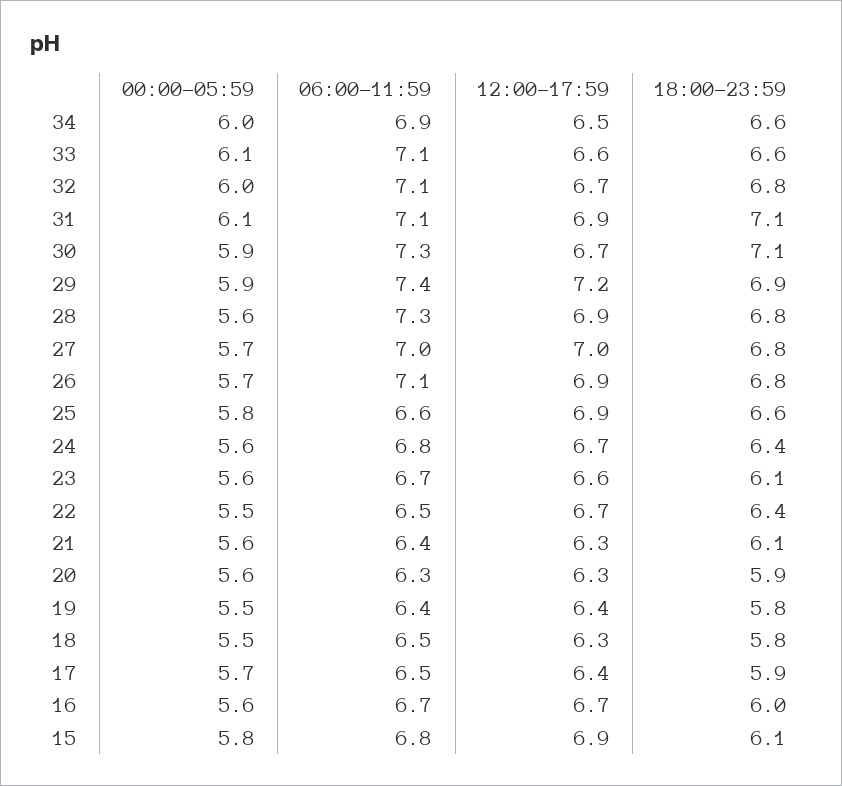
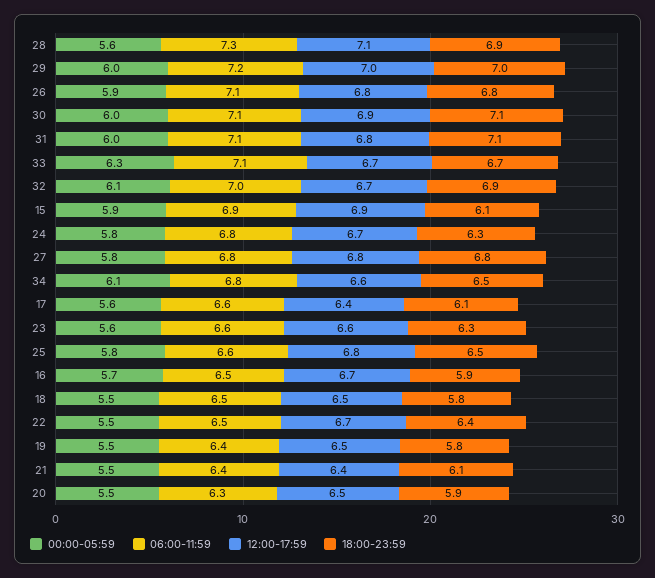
  {
    "00:00-05:59": {
-     "34": 6,
+     "34": 6.1,
-     "33": 6.1,
+     "33": 6.3,
-     "32": 6,
+     "32": 6.1,
-     "31": 6.1,
+     "31": 6,
-     "30": 5.9,
+     "30": 6,
-     "29": 5.9,
+     "29": 6,
      "28": 5.6,
-     "27": 5.7,
+     "27": 5.8,
-     "26": 5.7,
+     "26": 5.9,
      "25": 5.8,
-     "24": 5.6,
+     "24": 5.8,
      "23": 5.6,
      "22": 5.5,
-     "21": 5.6,
+     "21": 5.5,
-     "20": 5.6,
+     "20": 5.5,
      "19": 5.5,
      "18": 5.5,
-     "17": 5.7,
+     "17": 5.6,
-     "16": 5.6,
+     "16": 5.7,
-     "15": 5.8
+     "15": 5.9
    },
    "06:00-11:59": {
-     "34": 6.9,
+     "34": 6.8,
      "33": 7.1,
-     "32": 7.1,
+     "32": 7,
      "31": 7.1,
-     "30": 7.3,
+     "30": 7.1,
-     "29": 7.4,
+     "29": 7.2,
      "28": 7.3,
-     "27": 7,
+     "27": 6.8,
      "26": 7.1,
      "25": 6.6,
      "24": 6.8,
-     "23": 6.7,
+     "23": 6.6,
      "22": 6.5,
      "21": 6.4,
      "20": 6.3,
      "19": 6.4,
      "18": 6.5,
-     "17": 6.5,
+     "17": 6.6,
-     "16": 6.7,
+     "16": 6.5,
-     "15": 6.8
+     "15": 6.9
    },
    "12:00-17:59": {
-     "34": 6.5,
+     "34": 6.6,
-     "33": 6.6,
+     "33": 6.7,
      "32": 6.7,
-     "31": 6.9,
+     "31": 6.8,
-     "30": 6.7,
+     "30": 6.9,
-     "29": 7.2,
+     "29": 7,
-     "28": 6.9,
+     "28": 7.1,
-     "27": 7,
+     "27": 6.8,
-     "26": 6.9,
+     "26": 6.8,
-     "25": 6.9,
+     "25": 6.8,
      "24": 6.7,
      "23": 6.6,
      "22": 6.7,
-     "21": 6.3,
+     "21": 6.4,
-     "20": 6.3,
+     "20": 6.5,
-     "19": 6.4,
+     "19": 6.5,
-     "18": 6.3,
+     "18": 6.5,
      "17": 6.4,
      "16": 6.7,
      "15": 6.9
    },
    "18:00-23:59": {
-     "34": 6.6,
+     "34": 6.5,
-     "33": 6.6,
+     "33": 6.7,
-     "32": 6.8,
+     "32": 6.9,
      "31": 7.1,
      "30": 7.1,
-     "29": 6.9,
+     "29": 7,
-     "28": 6.8,
+     "28": 6.9,
      "27": 6.8,
      "26": 6.8,
-     "25": 6.6,
+     "25": 6.5,
-     "24": 6.4,
+     "24": 6.3,
-     "23": 6.1,
+     "23": 6.3,
      "22": 6.4,
      "21": 6.1,
      "20": 5.9,
      "19": 5.8,
      "18": 5.8,
-     "17": 5.9,
+     "17": 6.1,
-     "16": 6,
+     "16": 5.9,
      "15": 6.1
    }
  }

